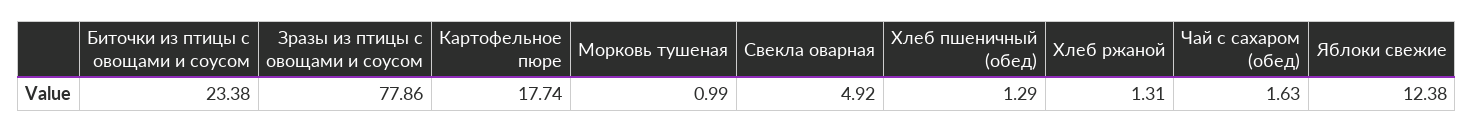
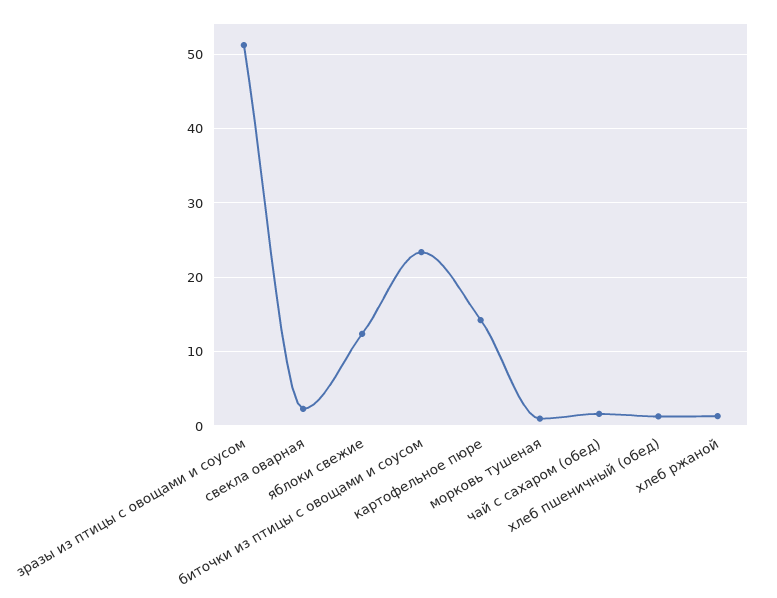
  {
    "Биточки из птицы с овощами и соусом": 23.38,
-   "Зразы из птицы с овощами и соусом": 77.86,
+   "Зразы из птицы с овощами и соусом": 51,
-   "Картофельное пюре": 17.74,
+   "Картофельное пюре": 14,
    "Морковь тушеная": 0.99,
-   "Свекла оварная": 4.92,
+   "Свекла оварная": 2,
    "Хлеб пшеничный (обед)": 1.29,
    "Хлеб ржаной": 1.31,
    "Чай с сахаром (обед)": 1.63,
    "Яблоки свежие": 12.38
  }

